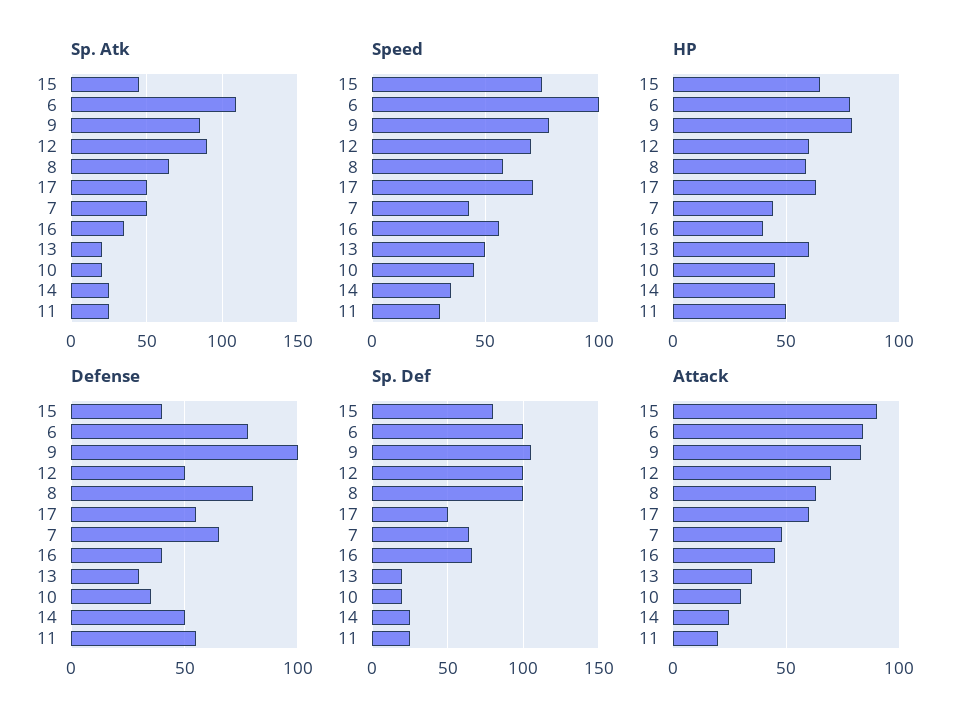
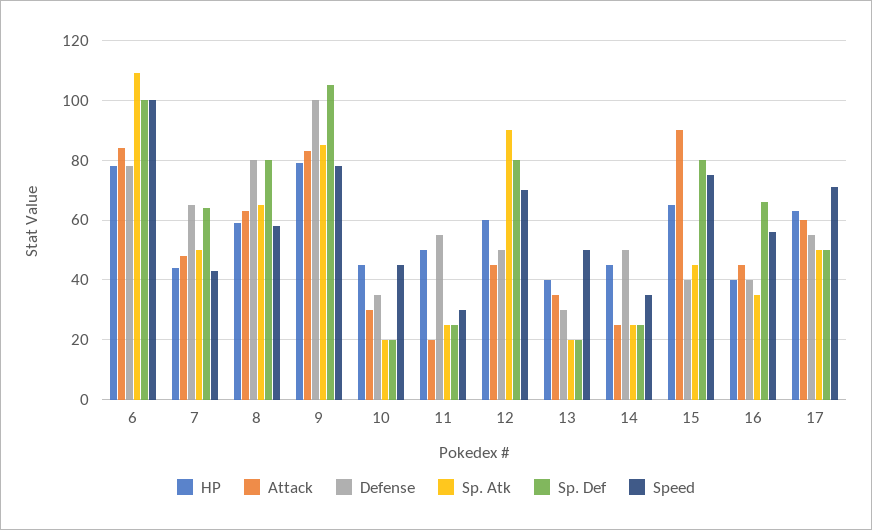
  {
    "Sp. Atk": {
      "15": 45,
      "6": 110,
      "9": 85,
      "12": 90,
      "8": 65,
      "17": 50,
      "7": 50,
      "16": 35,
      "13": 20,
      "10": 20,
      "14": 25,
      "11": 25
    },
    "Speed": {
      "15": 75,
      "6": 100,
      "9": 80,
      "12": 70,
      "8": 60,
      "17": 70,
      "7": 45,
      "16": 55,
      "13": 50,
      "10": 45,
      "14": 35,
      "11": 30
    },
    "HP": {
      "15": 65,
      "6": 80,
      "9": 80,
      "12": 60,
      "8": 60,
      "17": 65,
      "7": 45,
      "16": 40,
-     "13": 60,
+     "13": 40,
      "10": 45,
      "14": 45,
      "11": 50
    },
    "Defense": {
      "15": 40,
      "6": 80,
      "9": 100,
      "12": 50,
      "8": 80,
      "17": 55,
      "7": 65,
      "16": 40,
      "13": 30,
      "10": 35,
      "14": 50,
      "11": 55
    },
    "Sp. Def": {
      "15": 80,
      "6": 100,
      "9": 105,
-     "12": 100,
+     "12": 80,
-     "8": 100,
+     "8": 80,
      "17": 50,
      "7": 65,
      "16": 65,
      "13": 20,
      "10": 20,
      "14": 25,
      "11": 25
    },
    "Attack": {
      "15": 90,
      "6": 85,
      "9": 85,
-     "12": 70,
+     "12": 45,
      "8": 65,
      "17": 60,
      "7": 50,
      "16": 45,
      "13": 35,
      "10": 30,
      "14": 25,
      "11": 20
    }
  }

